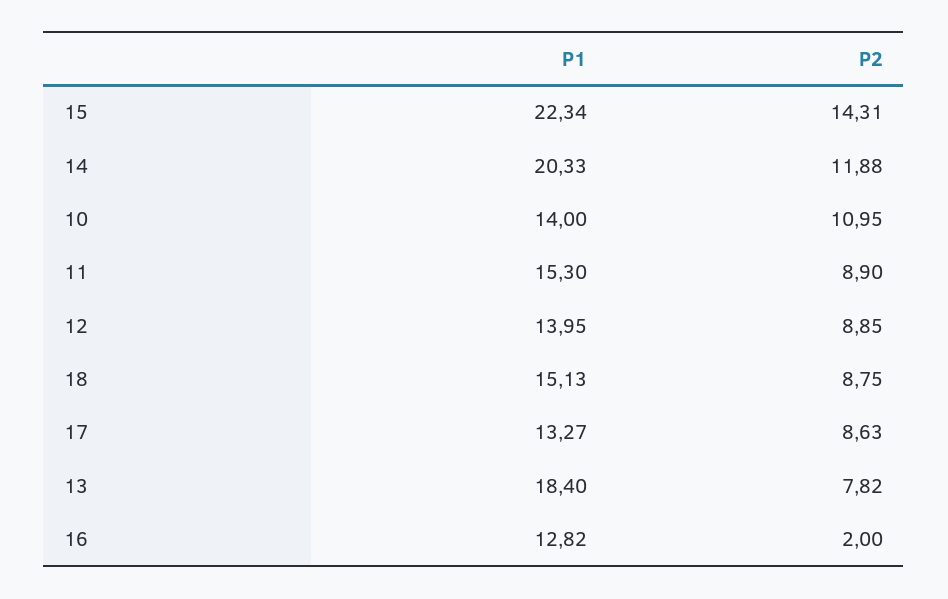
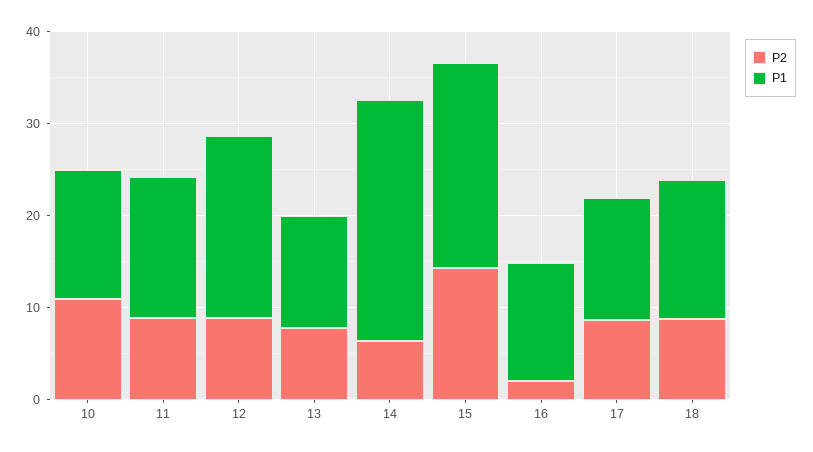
  {
    "P1": {
      "15": 22.34,
-     "14": 20.33,
+     "14": 26,
      "10": 14,
      "11": 15.3,
-     "12": 13.95,
+     "12": 20,
      "18": 15.13,
      "17": 13.27,
-     "13": 18.4,
+     "13": 12,
      "16": 12.82
    },
    "P2": {
      "15": 14.31,
-     "14": 11.88,
+     "14": 6,
      "10": 10.95,
      "11": 8.9,
      "12": 8.85,
      "18": 8.75,
      "17": 8.63,
      "13": 7.82,
      "16": 2
    }
  }

